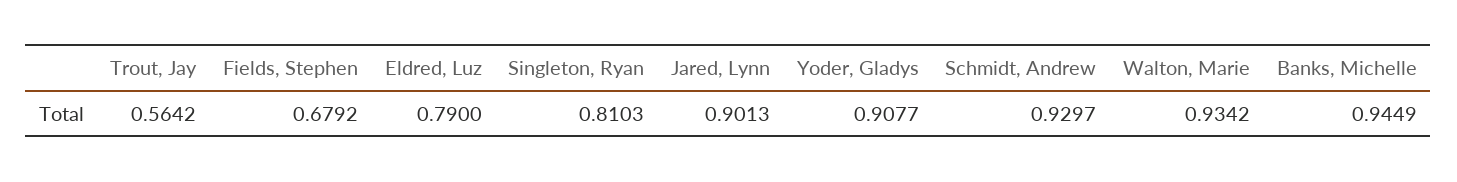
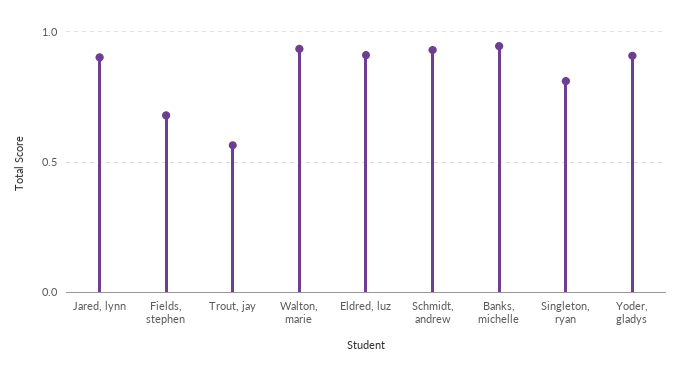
  {
    "Trout, Jay": 0.5642,
    "Fields, Stephen": 0.6792,
-   "Eldred, Luz": 0.79,
+   "Eldred, Luz": 0.9,
    "Singleton, Ryan": 0.8103,
    "Jared, Lynn": 0.9013,
    "Yoder, Gladys": 0.9077,
    "Schmidt, Andrew": 0.9297,
    "Walton, Marie": 0.9342,
    "Banks, Michelle": 0.9449
  }

